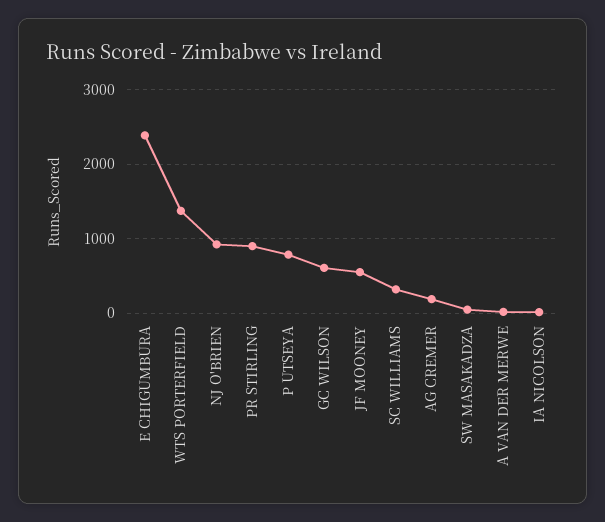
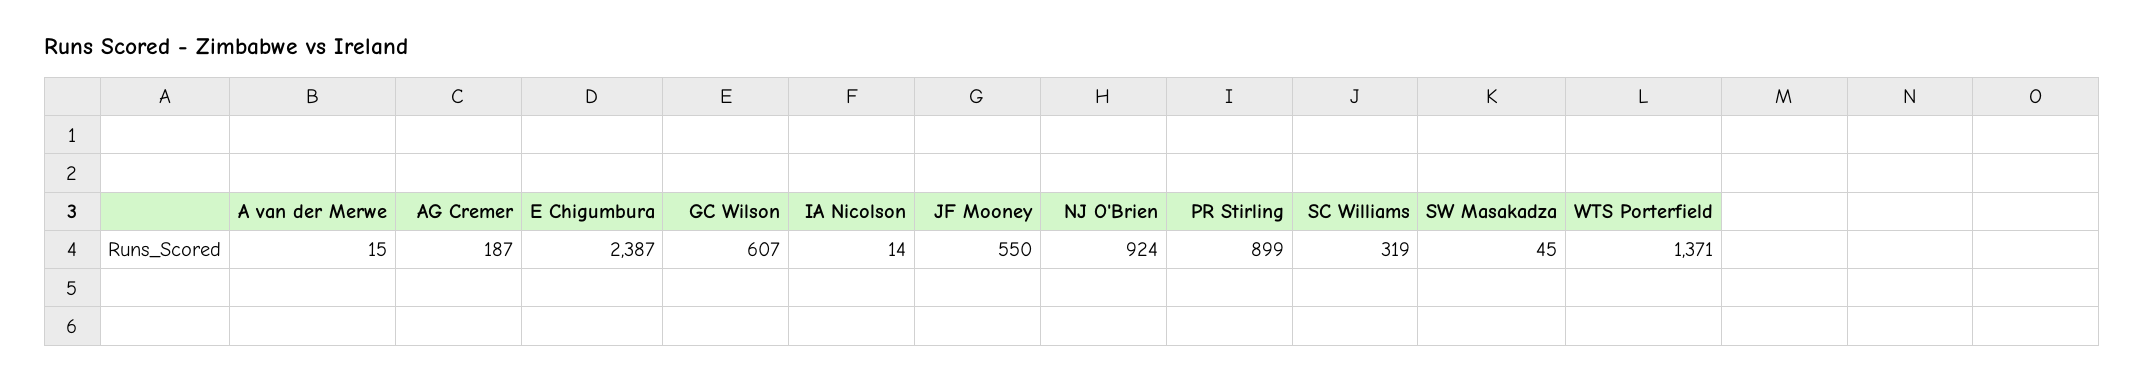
  {
    "E CHIGUMBURA": 2387,
    "WTS PORTERFIELD": 1371,
    "NJ O'BRIEN": 924,
    "PR STIRLING": 899,
-   "P UTSEYA": 800,
    "GC WILSON": 607,
    "JF MOONEY": 550,
    "SC WILLIAMS": 319,
    "AG CREMER": 187,
    "SW MASAKADZA": 45,
    "A VAN DER MERWE": 15,
    "IA NICOLSON": 14
  }

